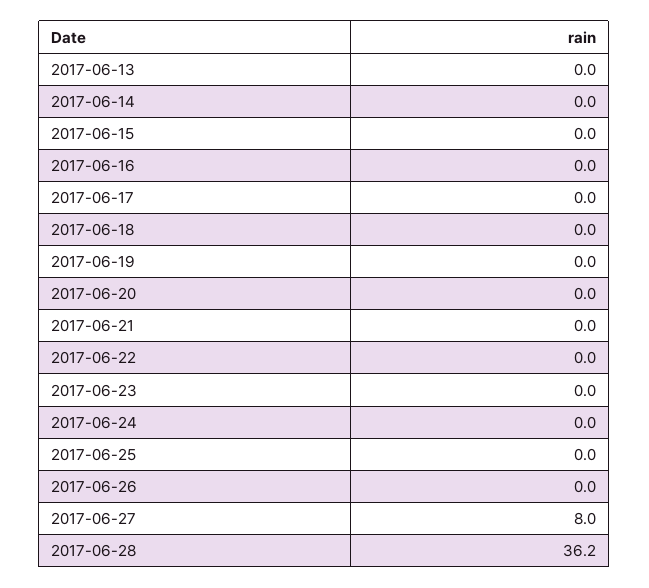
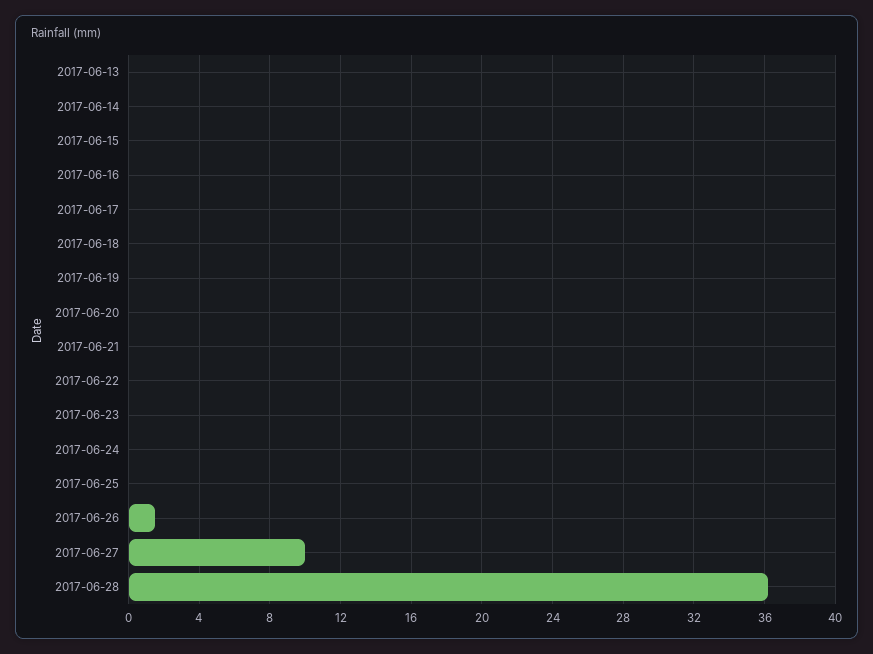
  {
    "2017-06-13": 0,
    "2017-06-14": 0,
    "2017-06-15": 0,
    "2017-06-16": 0,
    "2017-06-17": 0,
    "2017-06-18": 0,
    "2017-06-19": 0,
    "2017-06-20": 0,
    "2017-06-21": 0,
    "2017-06-22": 0,
    "2017-06-23": 0,
    "2017-06-24": 0,
    "2017-06-25": 0,
-   "2017-06-26": 0,
+   "2017-06-26": 1.5,
-   "2017-06-27": 8,
+   "2017-06-27": 10,
    "2017-06-28": 36.2
  }

